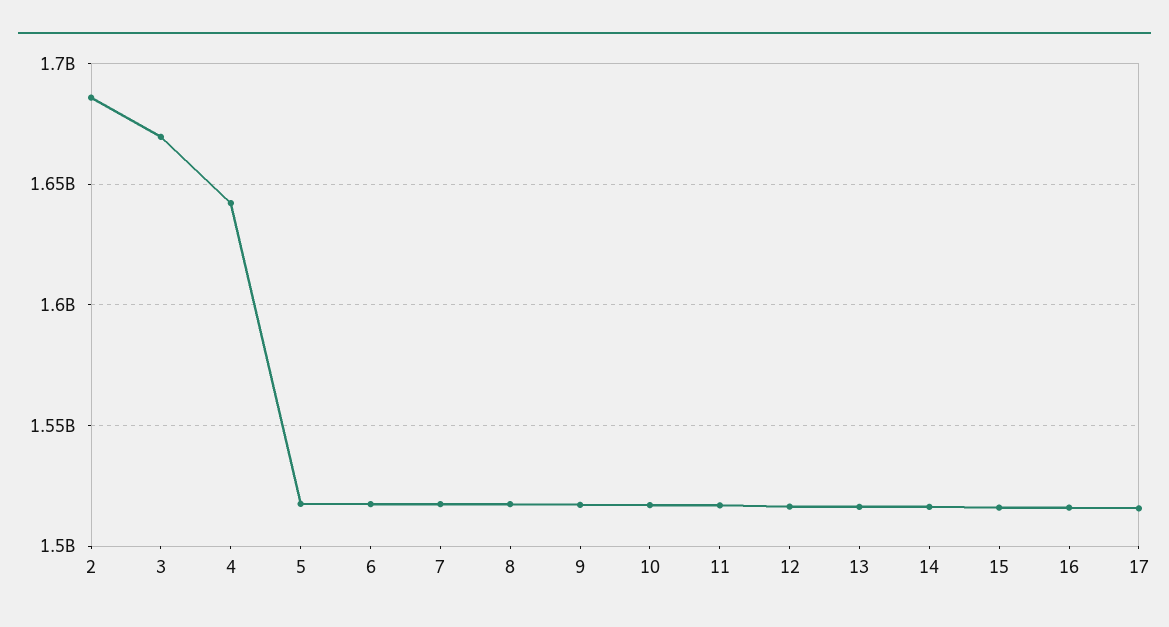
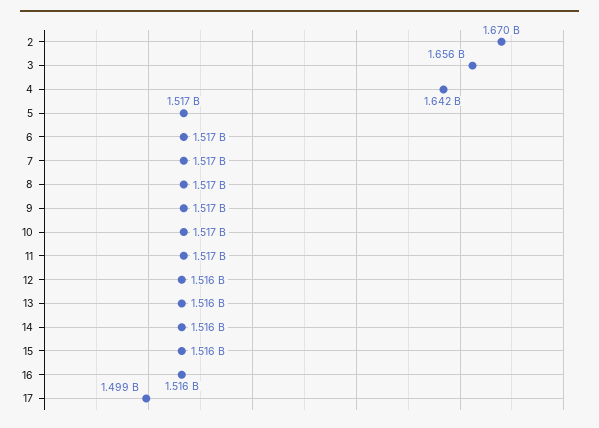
  {
-   "2": 1685000000,
+   "2": 1670000000,
-   "3": 1670000000,
+   "3": 1656000000,
    "4": 1642000000,
    "5": 1517000000,
    "6": 1517000000,
    "7": 1517000000,
    "8": 1517000000,
    "9": 1517000000,
    "10": 1517000000,
    "11": 1517000000,
    "12": 1516000000,
    "13": 1516000000,
    "14": 1516000000,
    "15": 1516000000,
    "16": 1516000000,
-   "17": 1515000000
+   "17": 1499000000
  }

